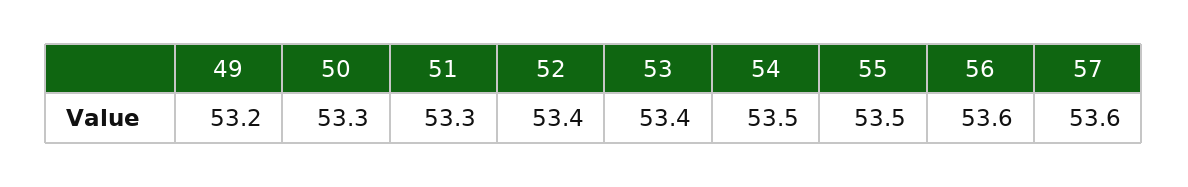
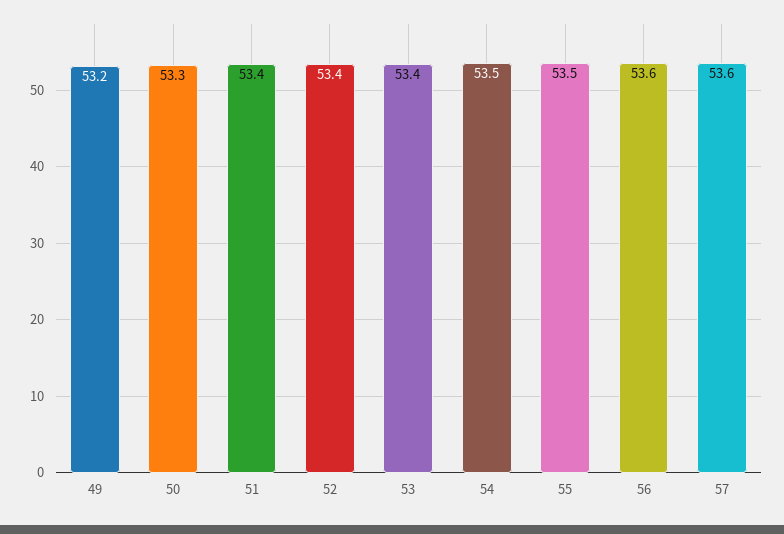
  {
    "49": 53.2,
    "50": 53.3,
-   "51": 53.3,
+   "51": 53.4,
    "52": 53.4,
    "53": 53.4,
    "54": 53.5,
    "55": 53.5,
    "56": 53.6,
    "57": 53.6
  }

